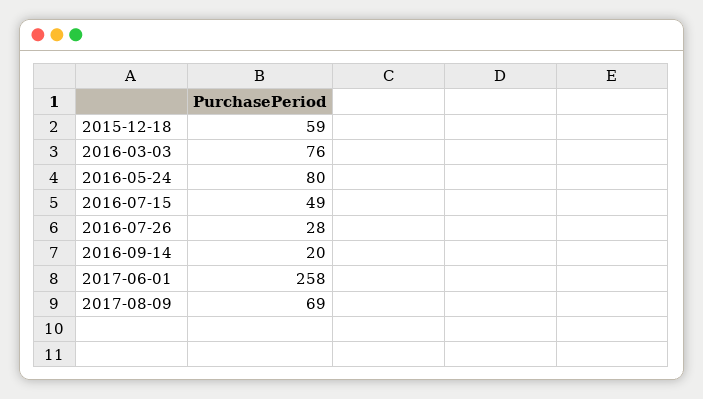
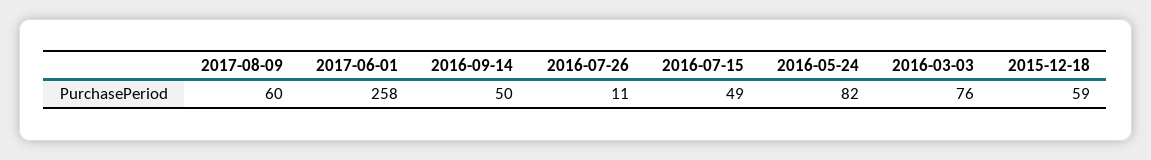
  {
    "2015-12-18": 59,
    "2016-03-03": 76,
-   "2016-05-24": 80,
+   "2016-05-24": 82,
    "2016-07-15": 49,
-   "2016-07-26": 28,
+   "2016-07-26": 11,
-   "2016-09-14": 20,
+   "2016-09-14": 50,
    "2017-06-01": 258,
-   "2017-08-09": 69
+   "2017-08-09": 60
  }

